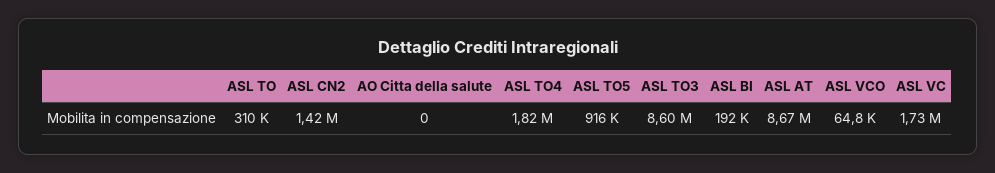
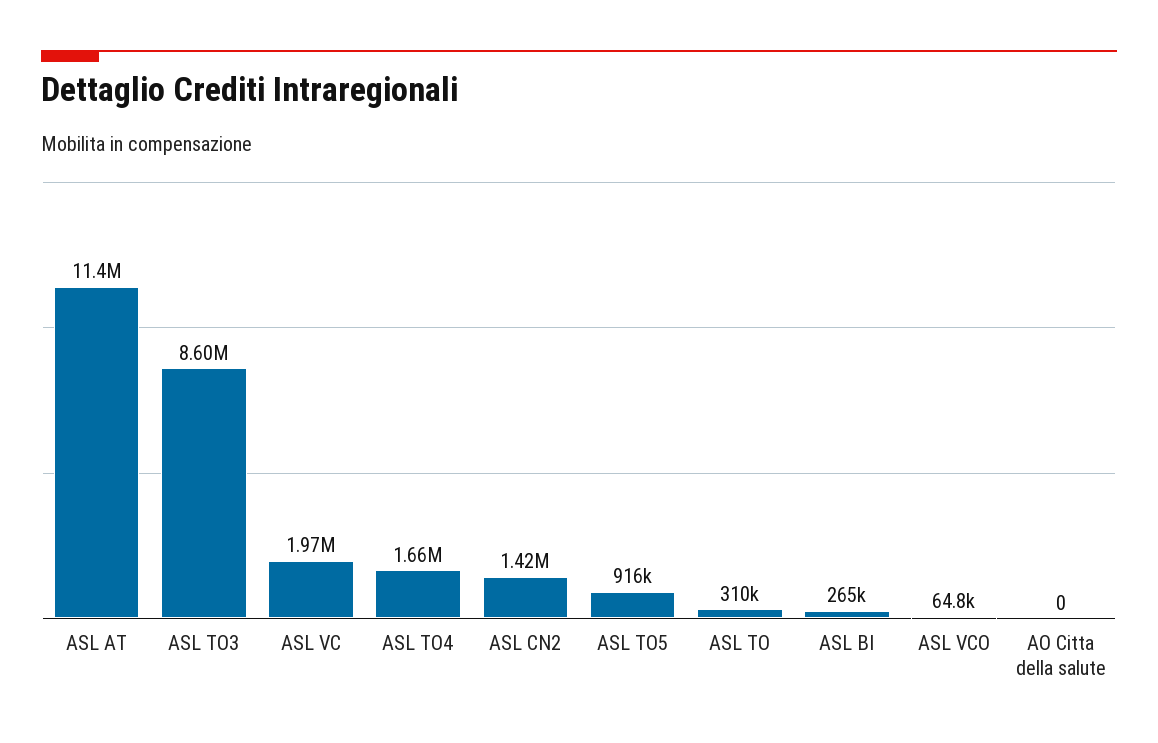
  {
    "ASL TO": 310000,
    "ASL CN2": 1420000,
    "AO Citta della salute": 0,
-   "ASL TO4": 1820000,
+   "ASL TO4": 1660000,
    "ASL TO5": 916000,
    "ASL TO3": 8600000,
-   "ASL BI": 192000,
+   "ASL BI": 265000,
-   "ASL AT": 8670000,
+   "ASL AT": 11400000,
    "ASL VCO": 64800,
-   "ASL VC": 1730000
+   "ASL VC": 1970000
  }

